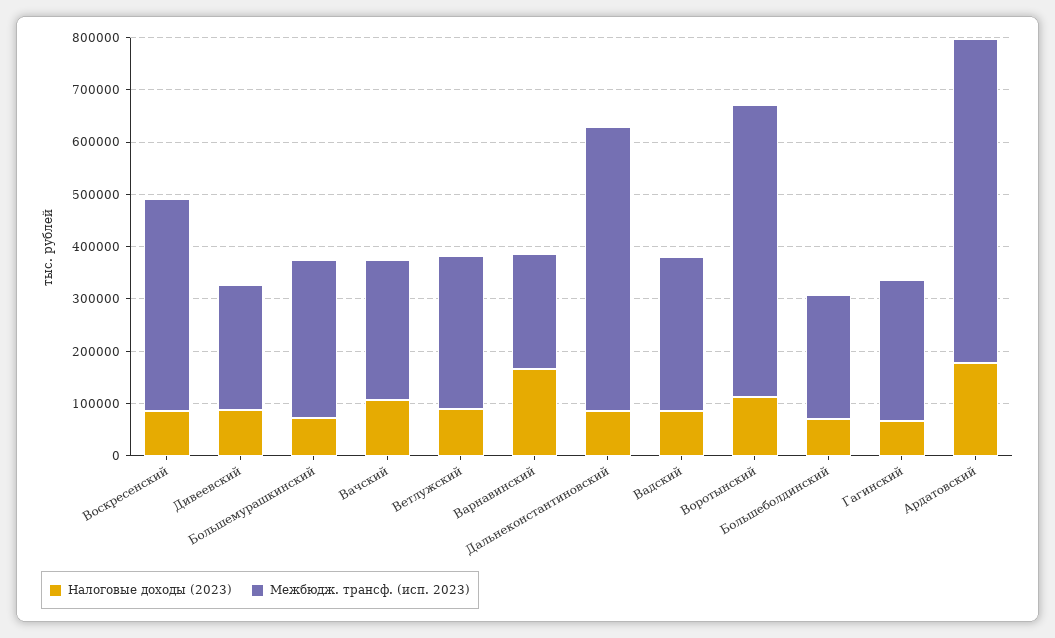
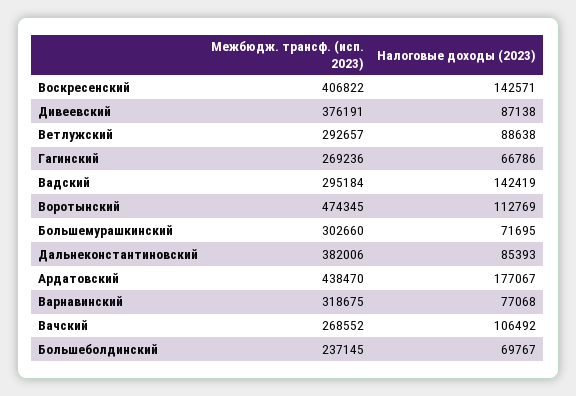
  {
    "Налоговые доходы (2023)": {
-     "Воскресенский": 80000,
+     "Воскресенский": 142571,
      "Дивеевский": 87138,
      "Большемурашкинский": 71695,
      "Вачский": 106492,
      "Ветлужский": 88638,
-     "Варнавинский": 160000,
+     "Варнавинский": 77068,
      "Дальнеконстантиновский": 85393,
-     "Вадский": 80000,
+     "Вадский": 142419,
      "Воротынский": 112769,
      "Большеболдинский": 69767,
      "Гагинский": 66786,
      "Ардатовский": 177067
    },
    "Межбюдж. трансф. (исп. 2023)": {
      "Воскресенский": 406822,
-     "Дивеевский": 240000,
+     "Дивеевский": 376191,
      "Большемурашкинский": 302660,
      "Вачский": 268552,
      "Ветлужский": 292657,
-     "Варнавинский": 220000,
+     "Варнавинский": 318675,
-     "Дальнеконстантиновский": 540000,
+     "Дальнеконстантиновский": 382006,
      "Вадский": 295184,
-     "Воротынский": 560000,
+     "Воротынский": 474345,
      "Большеболдинский": 237145,
      "Гагинский": 269236,
-     "Ардатовский": 620000
+     "Ардатовский": 438470
    }
  }

